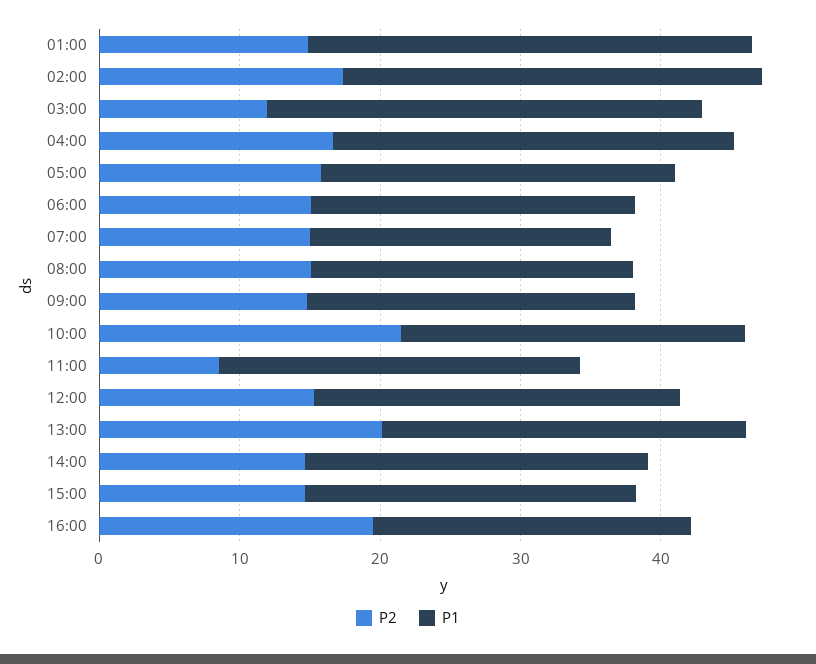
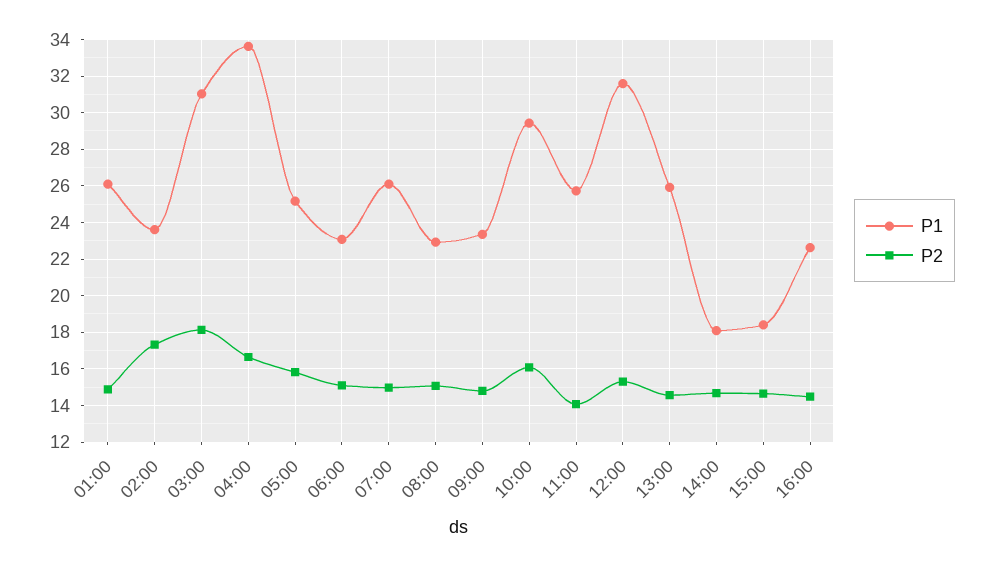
  {
    "P2": {
      "01:00": 15,
      "02:00": 17.5,
-     "03:00": 12,
+     "03:00": 18,
      "04:00": 16.5,
      "05:00": 16,
      "06:00": 15,
      "07:00": 15,
      "08:00": 15,
      "09:00": 15,
-     "10:00": 22,
+     "10:00": 16,
-     "11:00": 8,
+     "11:00": 14,
      "12:00": 15.5,
-     "13:00": 20,
+     "13:00": 14.5,
      "14:00": 14.5,
      "15:00": 14.5,
-     "16:00": 20
+     "16:00": 14.5
    },
    "P1": {
-     "01:00": 32,
+     "01:00": 26,
-     "02:00": 30,
+     "02:00": 23.5,
      "03:00": 31,
-     "04:00": 28,
+     "04:00": 33.5,
      "05:00": 25,
      "06:00": 23,
-     "07:00": 22,
+     "07:00": 26,
      "08:00": 23,
      "09:00": 23.5,
-     "10:00": 24,
+     "10:00": 29.5,
      "11:00": 25.5,
-     "12:00": 26,
+     "12:00": 31.5,
      "13:00": 26,
-     "14:00": 24,
+     "14:00": 18,
-     "15:00": 24,
+     "15:00": 18.5,
      "16:00": 22.5
    }
  }

